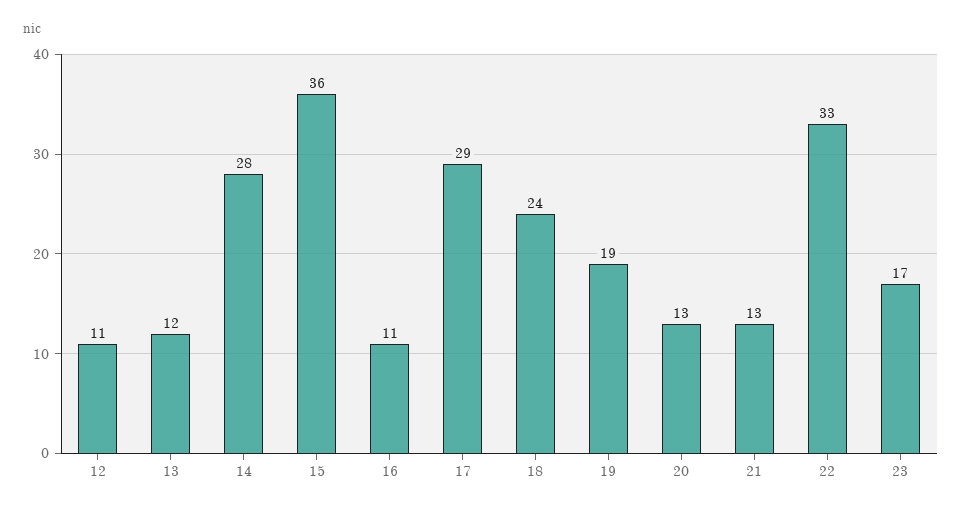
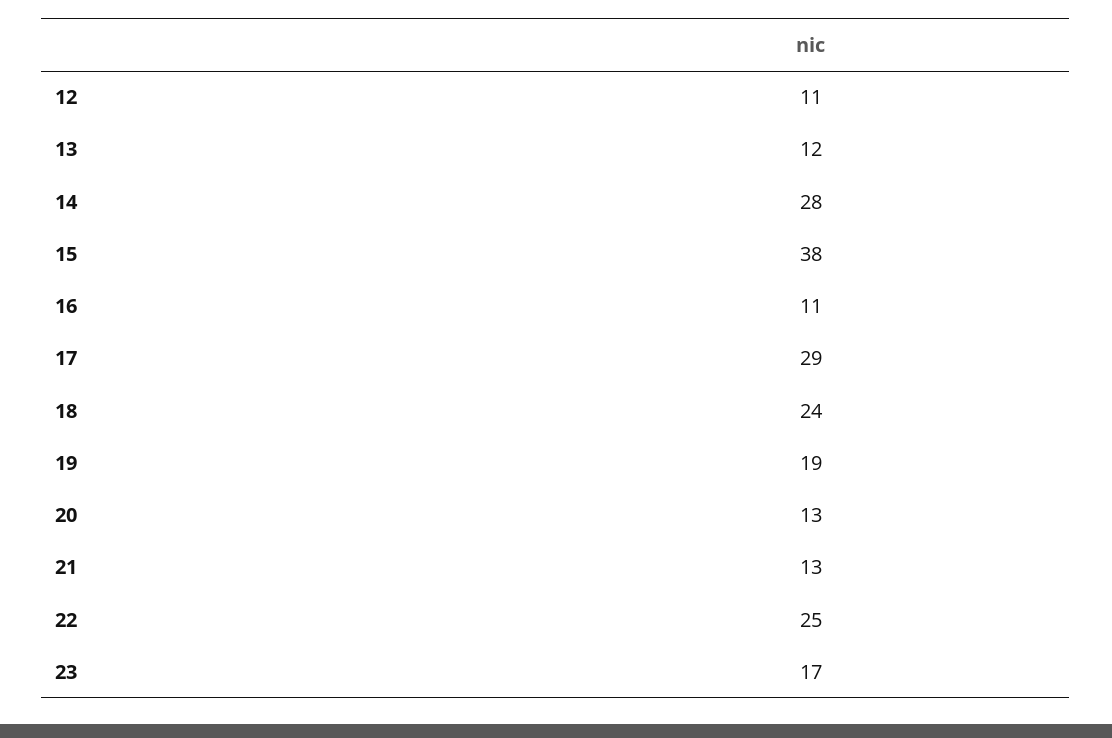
  {
    "12": 11,
    "13": 12,
    "14": 28,
-   "15": 36,
+   "15": 38,
    "16": 11,
    "17": 29,
    "18": 24,
    "19": 19,
    "20": 13,
    "21": 13,
-   "22": 33,
+   "22": 25,
    "23": 17
  }

